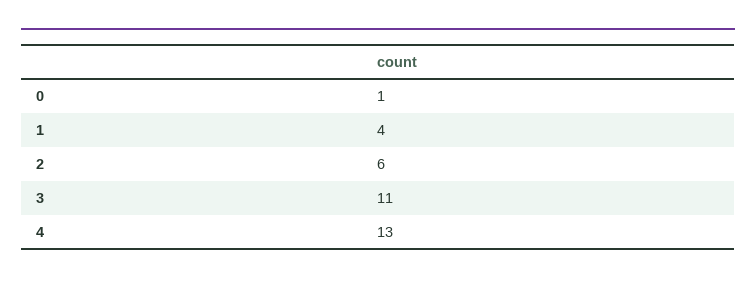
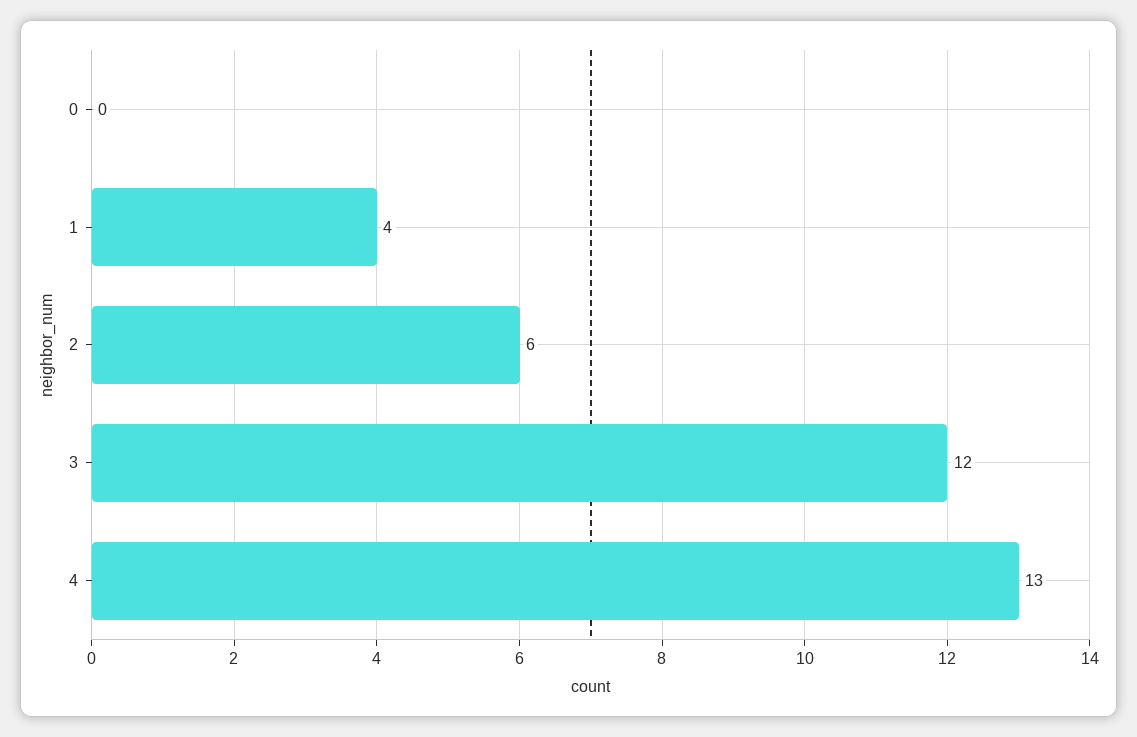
  {
-   "0": 1,
+   "0": 0,
    "1": 4,
    "2": 6,
-   "3": 11,
+   "3": 12,
    "4": 13
  }

